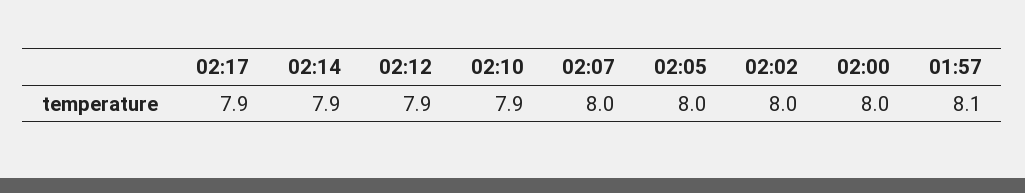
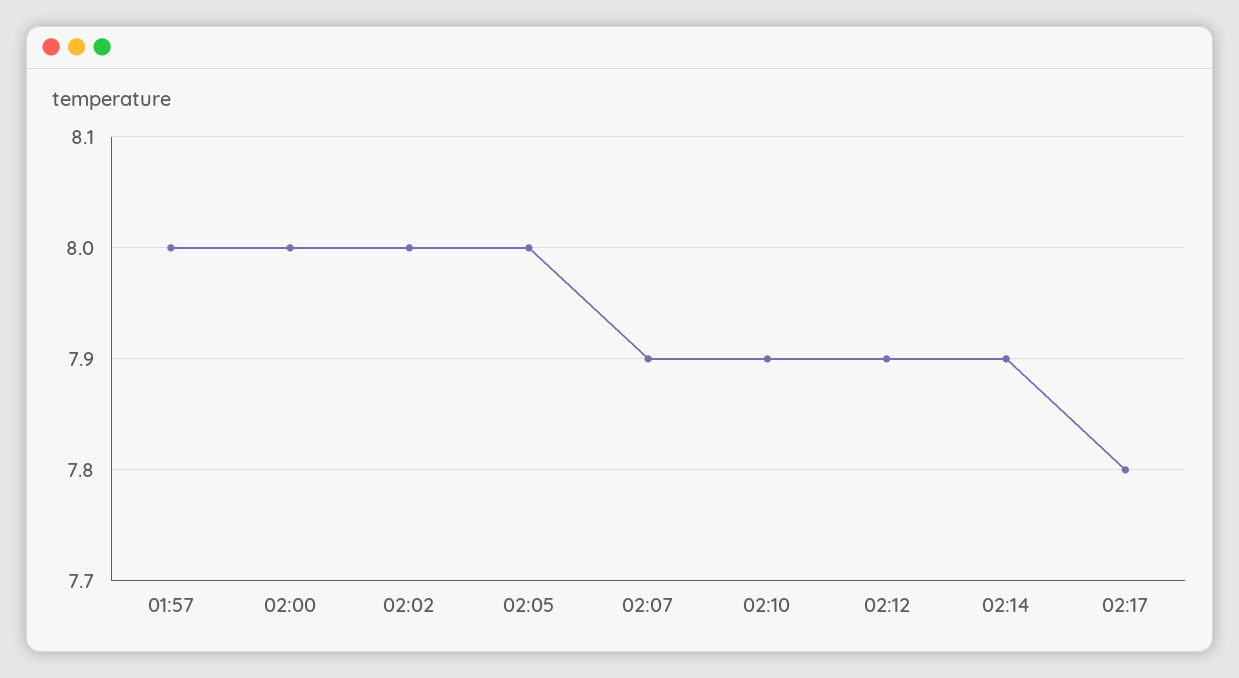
  {
-   "02:17": 7.9,
+   "02:17": 7.8,
    "02:14": 7.9,
    "02:12": 7.9,
    "02:10": 7.9,
-   "02:07": 8,
+   "02:07": 7.9,
    "02:05": 8,
    "02:02": 8,
    "02:00": 8,
-   "01:57": 8.1
+   "01:57": 8
  }

